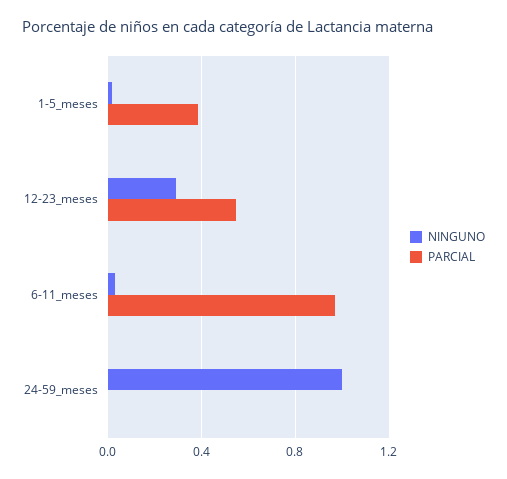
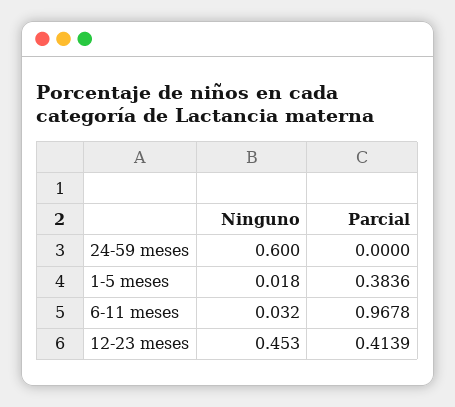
  {
    "NINGUNO": {
      "1-5_meses": 0.018,
-     "12-23_meses": 0.3,
+     "12-23_meses": 0.453,
      "6-11_meses": 0.032,
-     "24-59_meses": 1
+     "24-59_meses": 0.6
    },
    "PARCIAL": {
      "1-5_meses": 0.3836,
-     "12-23_meses": 0.55,
+     "12-23_meses": 0.4139,
      "6-11_meses": 0.9678,
      "24-59_meses": 0
    }
  }

